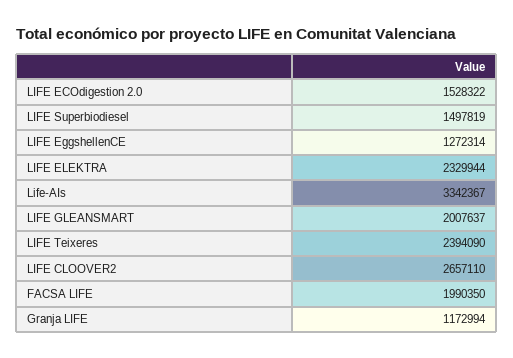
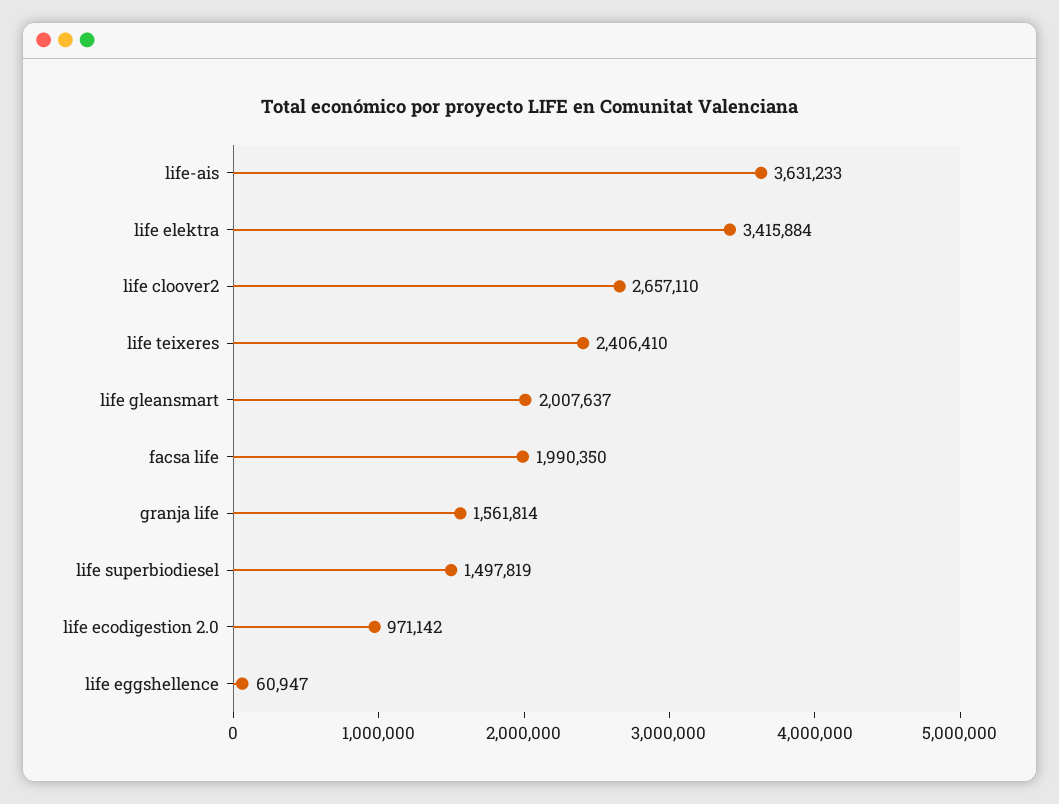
  {
-   "LIFE ECOdigestion 2.0": 1528322,
+   "LIFE ECOdigestion 2.0": 971142,
    "LIFE Superbiodiesel": 1497819,
-   "LIFE EggshellenCE": 1272314,
+   "LIFE EggshellenCE": 60947,
-   "LIFE ELEKTRA": 2329944,
+   "LIFE ELEKTRA": 3415884,
-   "Life-AIs": 3342367,
+   "Life-AIs": 3631233,
    "LIFE GLEANSMART": 2007637,
-   "LIFE Teixeres": 2394090,
+   "LIFE Teixeres": 2406410,
    "LIFE CLOOVER2": 2657110,
    "FACSA LIFE": 1990350,
-   "Granja LIFE": 1172994
+   "Granja LIFE": 1561814
  }

